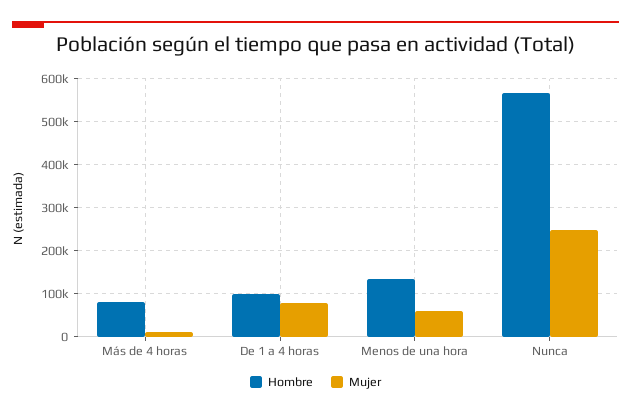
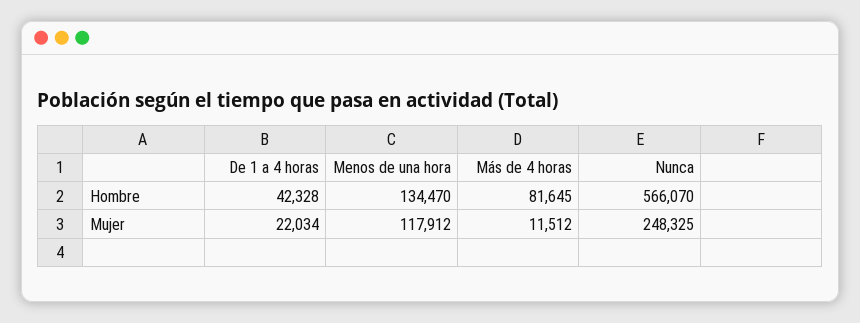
  {
    "Hombre": {
      "Más de 4 horas": 81645,
-     "De 1 a 4 horas": 100000,
+     "De 1 a 4 horas": 42328,
      "Menos de una hora": 134470,
      "Nunca": 566070
    },
    "Mujer": {
      "Más de 4 horas": 11512,
-     "De 1 a 4 horas": 80000,
+     "De 1 a 4 horas": 22034,
-     "Menos de una hora": 60000,
+     "Menos de una hora": 117912,
      "Nunca": 248325
    }
  }

